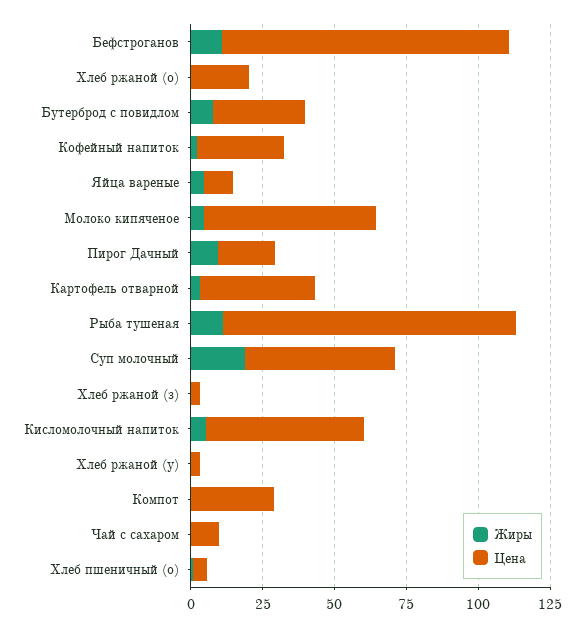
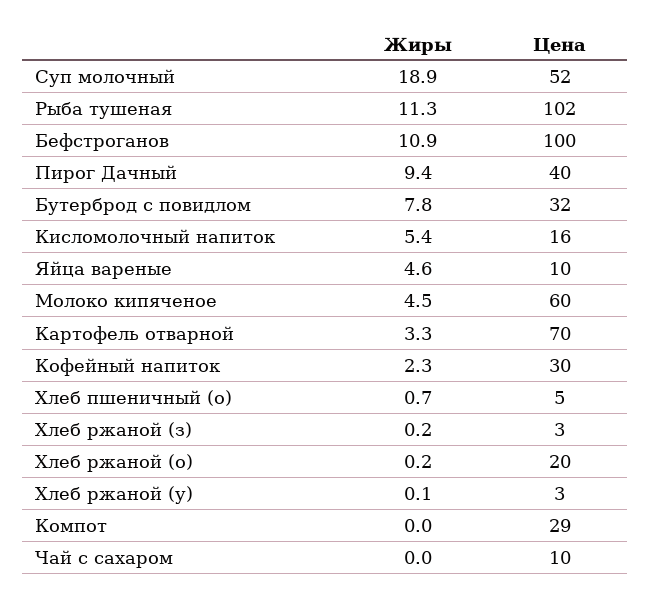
  {
    "Жиры": {
      "Бефстроганов": 10.9,
      "Хлеб ржаной (о)": 0.2,
      "Бутерброд с повидлом": 7.8,
      "Кофейный напиток": 2.3,
      "Яйца вареные": 4.6,
      "Молоко кипяченое": 4.5,
      "Пирог Дачный": 9.4,
      "Картофель отварной": 3.3,
      "Рыба тушеная": 11.3,
      "Суп молочный": 18.9,
      "Хлеб ржаной (з)": 0.2,
      "Кисломолочный напиток": 5.4,
      "Хлеб ржаной (у)": 0.1,
      "Компот": 0,
      "Чай с сахаром": 0,
      "Хлеб пшеничный (о)": 0.7
    },
    "Цена": {
      "Бефстроганов": 100,
      "Хлеб ржаной (о)": 20,
      "Бутерброд с повидлом": 32,
      "Кофейный напиток": 30,
      "Яйца вареные": 10,
      "Молоко кипяченое": 60,
-     "Пирог Дачный": 20,
+     "Пирог Дачный": 40,
-     "Картофель отварной": 40,
+     "Картофель отварной": 70,
      "Рыба тушеная": 102,
      "Суп молочный": 52,
      "Хлеб ржаной (з)": 3,
-     "Кисломолочный напиток": 55,
+     "Кисломолочный напиток": 16,
      "Хлеб ржаной (у)": 3,
      "Компот": 29,
      "Чай с сахаром": 10,
      "Хлеб пшеничный (о)": 5
    }
  }

